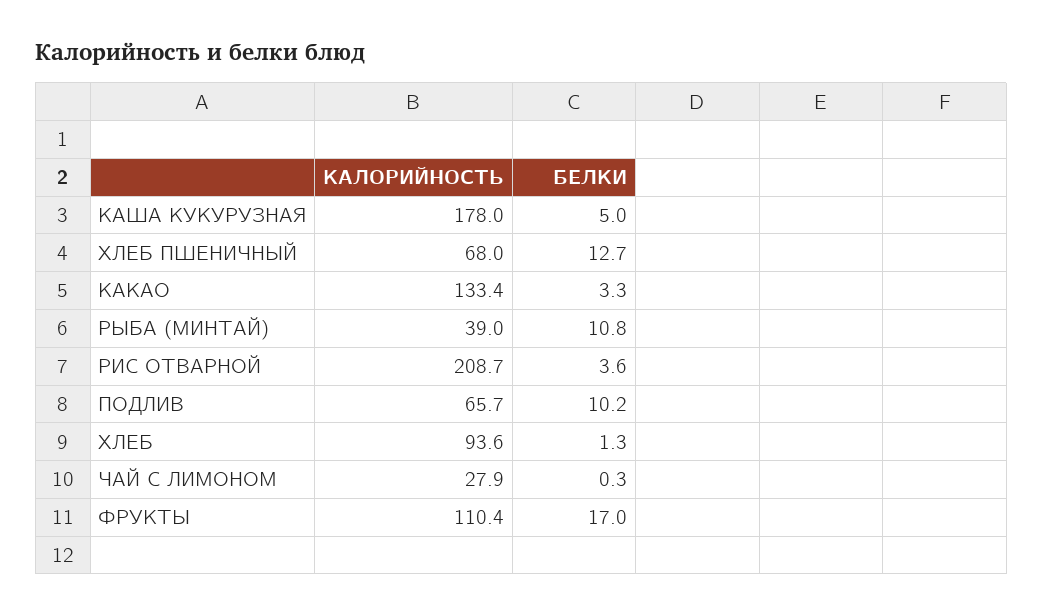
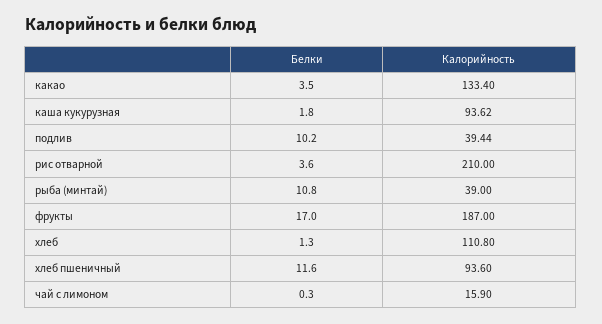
  {
    "КАЛОРИЙНОСТЬ": {
-     "КАША КУКУРУЗНАЯ": 178,
+     "КАША КУКУРУЗНАЯ": 93.62,
-     "ХЛЕБ ПШЕНИЧНЫЙ": 68,
+     "ХЛЕБ ПШЕНИЧНЫЙ": 93.6,
      "КАКАО": 133.4,
      "РЫБА (МИНТАЙ)": 39,
-     "РИС ОТВАРНОЙ": 208.7,
+     "РИС ОТВАРНОЙ": 210,
-     "ПОДЛИВ": 65.7,
+     "ПОДЛИВ": 39.44,
-     "ХЛЕБ": 93.6,
+     "ХЛЕБ": 110.8,
-     "ЧАЙ С ЛИМОНОМ": 27.9,
+     "ЧАЙ С ЛИМОНОМ": 15.9,
-     "ФРУКТЫ": 110.4
+     "ФРУКТЫ": 187
    },
    "БЕЛКИ": {
-     "КАША КУКУРУЗНАЯ": 5,
+     "КАША КУКУРУЗНАЯ": 1.8,
-     "ХЛЕБ ПШЕНИЧНЫЙ": 12.7,
+     "ХЛЕБ ПШЕНИЧНЫЙ": 11.6,
-     "КАКАО": 3.3,
+     "КАКАО": 3.5,
      "РЫБА (МИНТАЙ)": 10.8,
      "РИС ОТВАРНОЙ": 3.6,
      "ПОДЛИВ": 10.2,
      "ХЛЕБ": 1.3,
      "ЧАЙ С ЛИМОНОМ": 0.3,
      "ФРУКТЫ": 17
    }
  }

